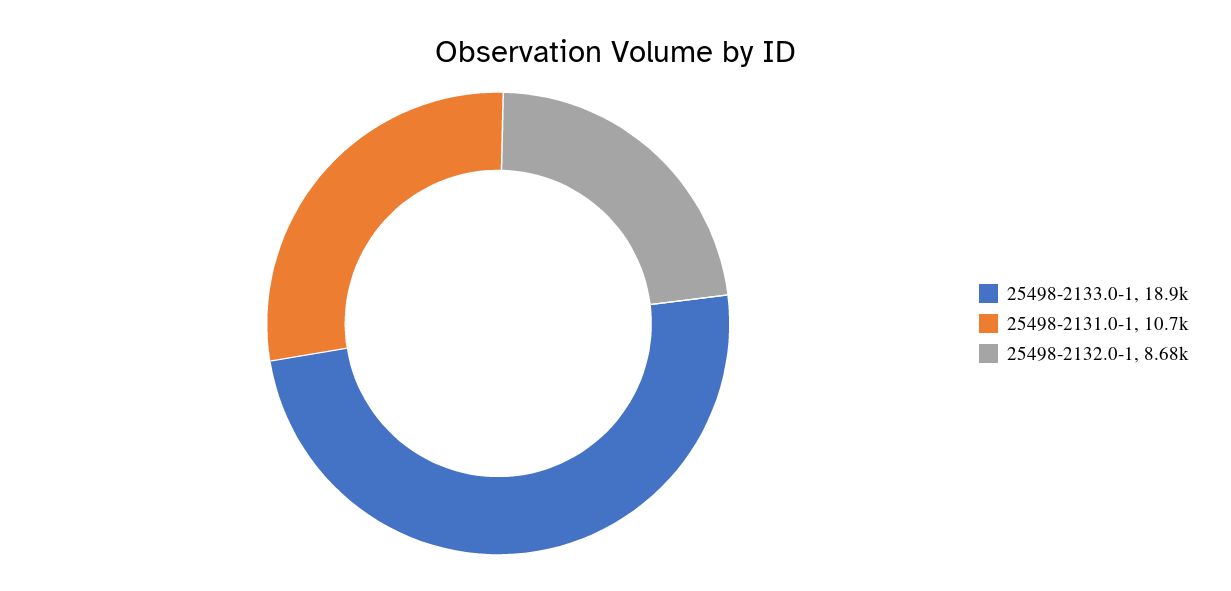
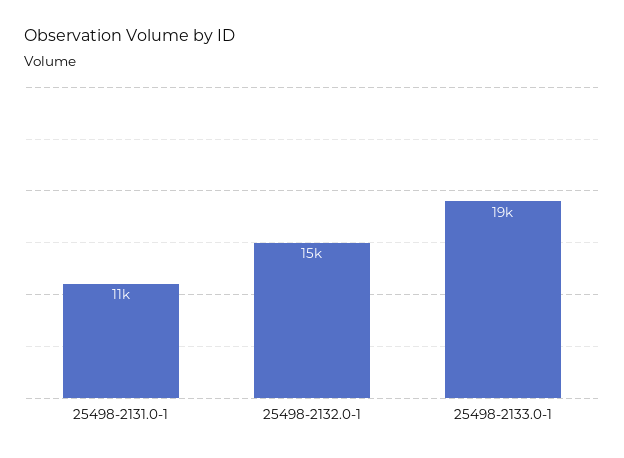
  {
    "25498-2133.0-1": 18900,
    "25498-2131.0-1": 10700,
-   "25498-2132.0-1": 8680
+   "25498-2132.0-1": 15000
  }

